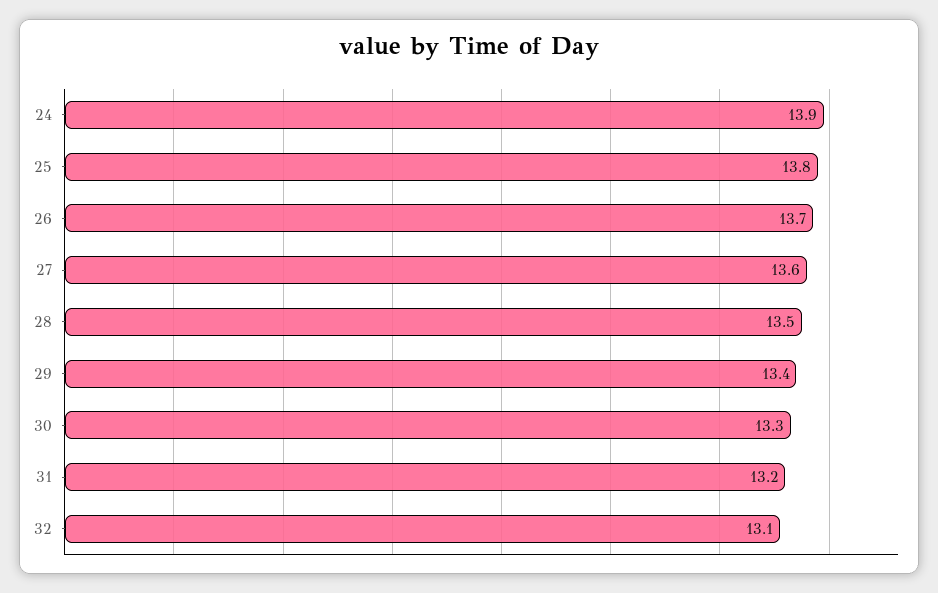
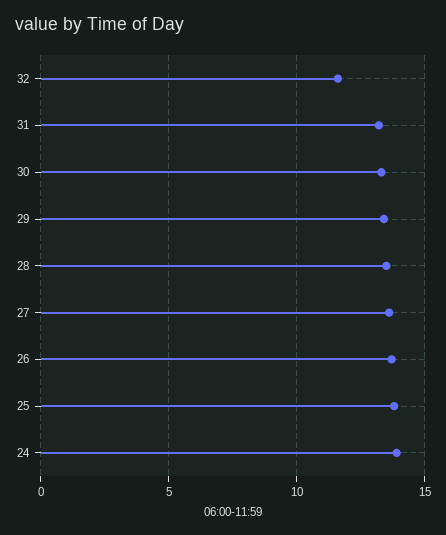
  {
    "24": 13.9,
    "25": 13.8,
    "26": 13.7,
    "27": 13.6,
    "28": 13.5,
    "29": 13.4,
    "30": 13.3,
    "31": 13.2,
-   "32": 13.1
+   "32": 11.5
  }

